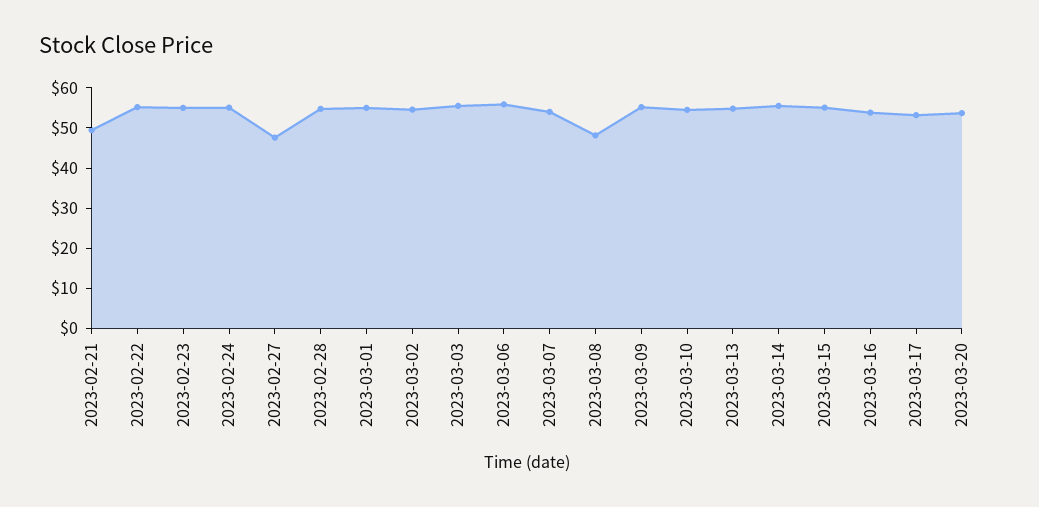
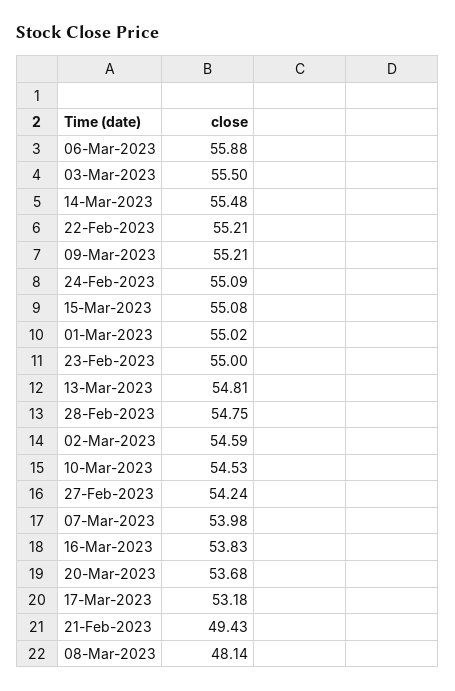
  {
    "2023-02-21": 49.43,
    "2023-02-22": 55.21,
    "2023-02-23": 55,
    "2023-02-24": 55.09,
-   "2023-02-27": 48,
+   "2023-02-27": 54.24,
    "2023-02-28": 54.75,
    "2023-03-01": 55.02,
    "2023-03-02": 54.59,
    "2023-03-03": 55.5,
    "2023-03-06": 55.88,
    "2023-03-07": 53.98,
    "2023-03-08": 48.14,
    "2023-03-09": 55.21,
    "2023-03-10": 54.53,
    "2023-03-13": 54.81,
    "2023-03-14": 55.48,
    "2023-03-15": 55.08,
    "2023-03-16": 53.83,
    "2023-03-17": 53.18,
    "2023-03-20": 53.68
  }

